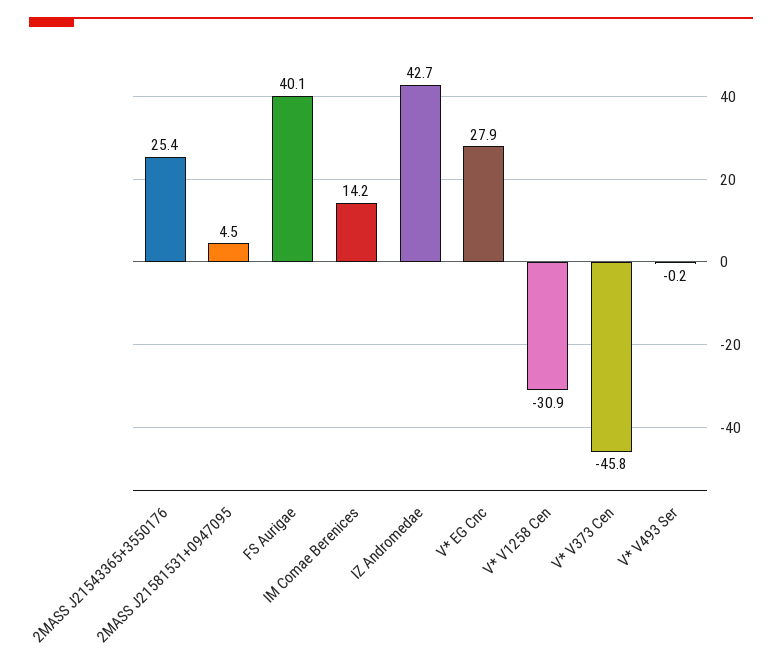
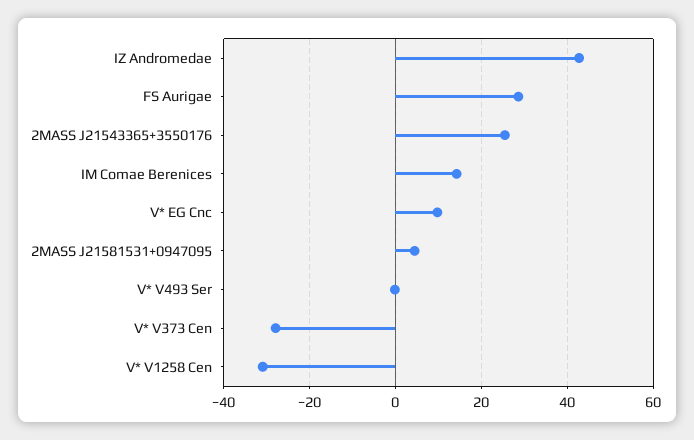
  {
    "2MASS J21543365+3550176": 25.4,
    "2MASS J21581531+0947095": 4.5,
-   "FS Aurigae": 40.1,
+   "FS Aurigae": 28,
    "IM Comae Berenices": 14.2,
    "IZ Andromedae": 42.7,
-   "V* EG Cnc": 27.9,
+   "V* EG Cnc": 10,
    "V* V1258 Cen": -30.9,
-   "V* V373 Cen": -45.8,
+   "V* V373 Cen": -28,
    "V* V493 Ser": -0.2
  }

